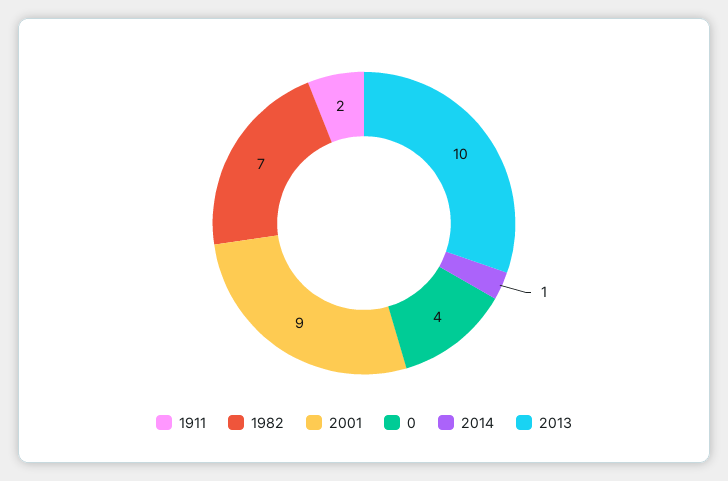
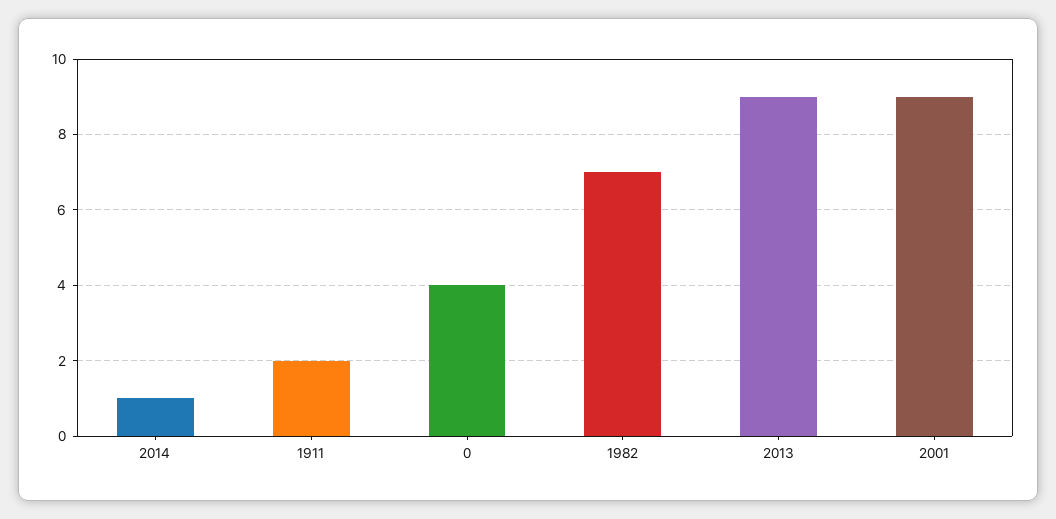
  {
    "1911": 2,
    "1982": 7,
    "2001": 9,
    "0": 4,
    "2014": 1,
-   "2013": 10
+   "2013": 9
  }

